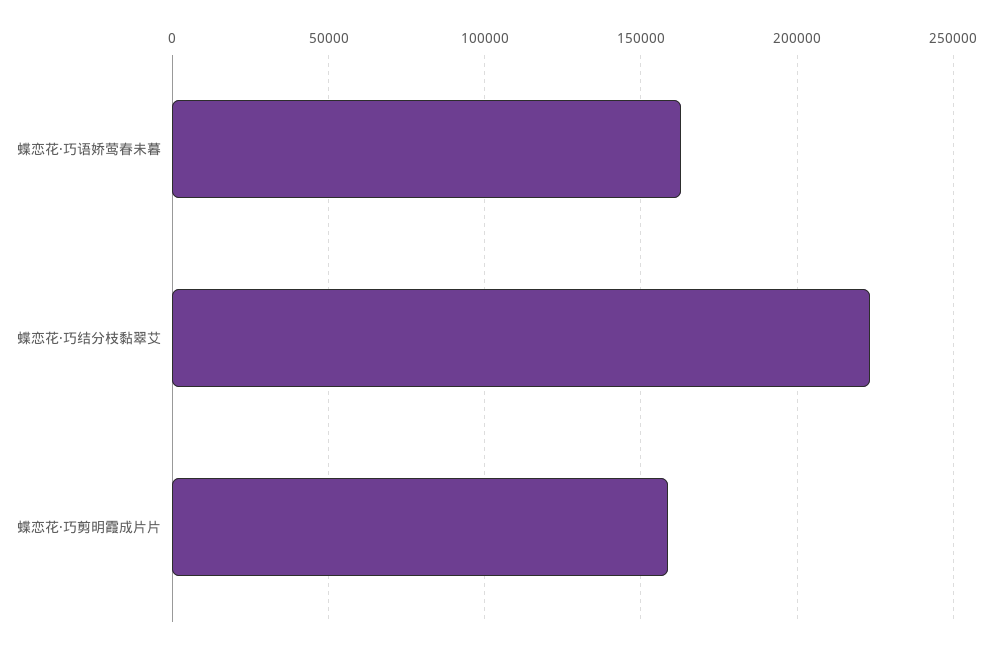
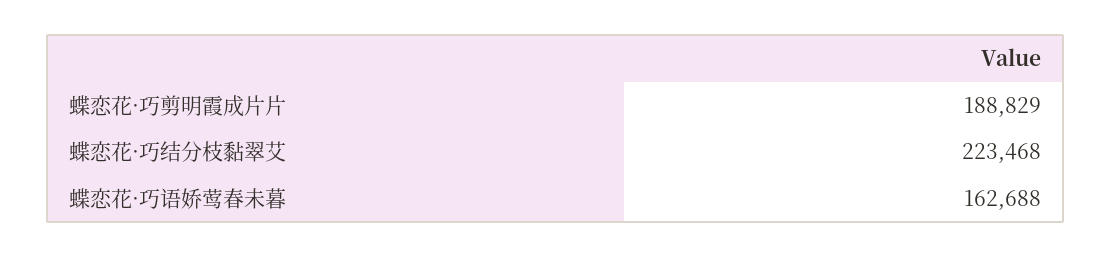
  {
    "蝶恋花·巧语娇莺春未暮": 162688,
    "蝶恋花·巧结分枝黏翠艾": 223468,
-   "蝶恋花·巧剪明霞成片片": 160000
+   "蝶恋花·巧剪明霞成片片": 188829
  }

